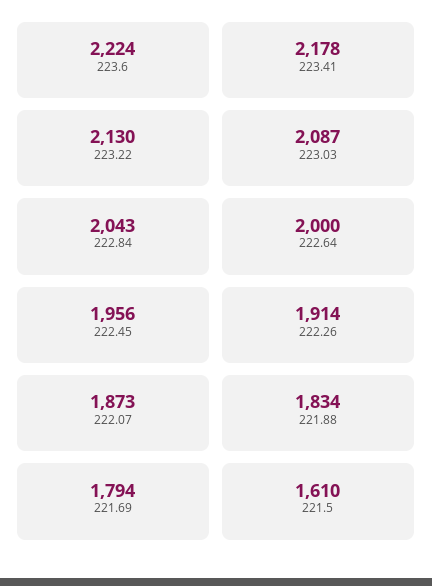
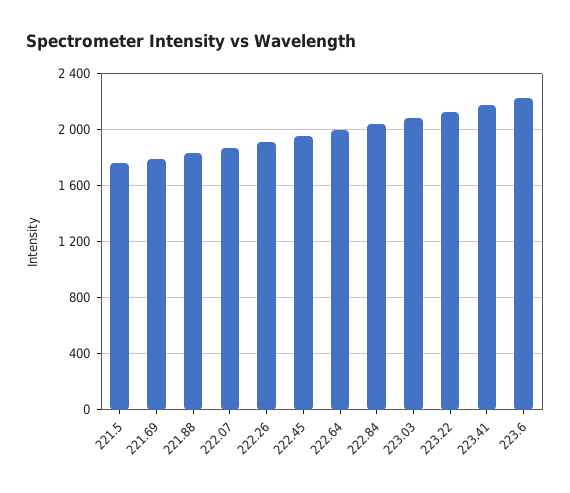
  {
    "223.6": 2224,
    "223.41": 2178,
    "223.22": 2130,
    "223.03": 2087,
    "222.84": 2043,
    "222.64": 2000,
    "222.45": 1956,
    "222.26": 1914,
    "222.07": 1873,
    "221.88": 1834,
    "221.69": 1794,
-   "221.5": 1610
+   "221.5": 1750
  }

